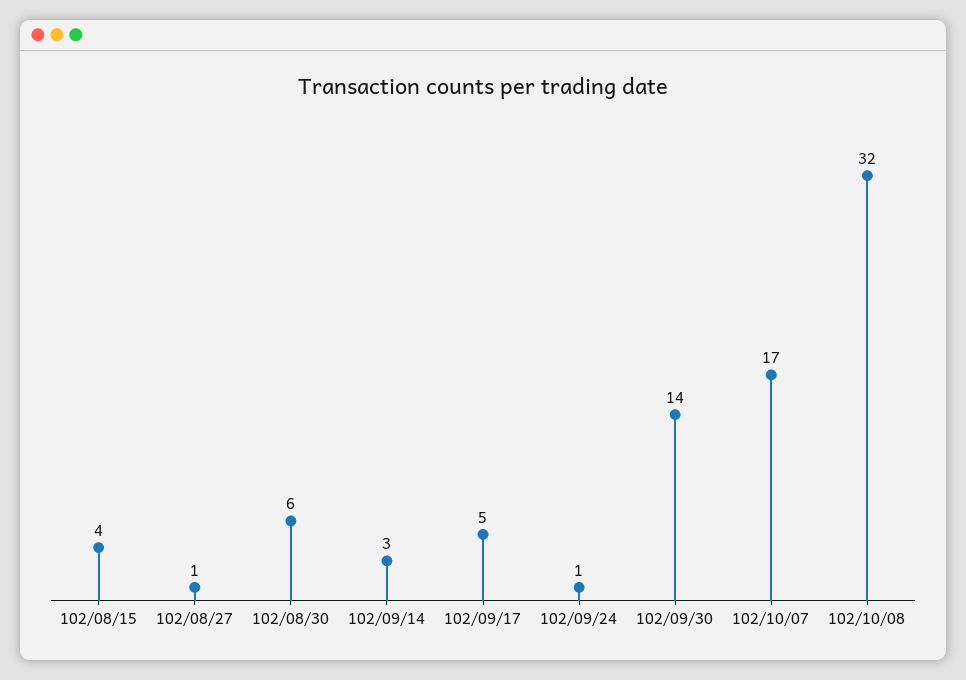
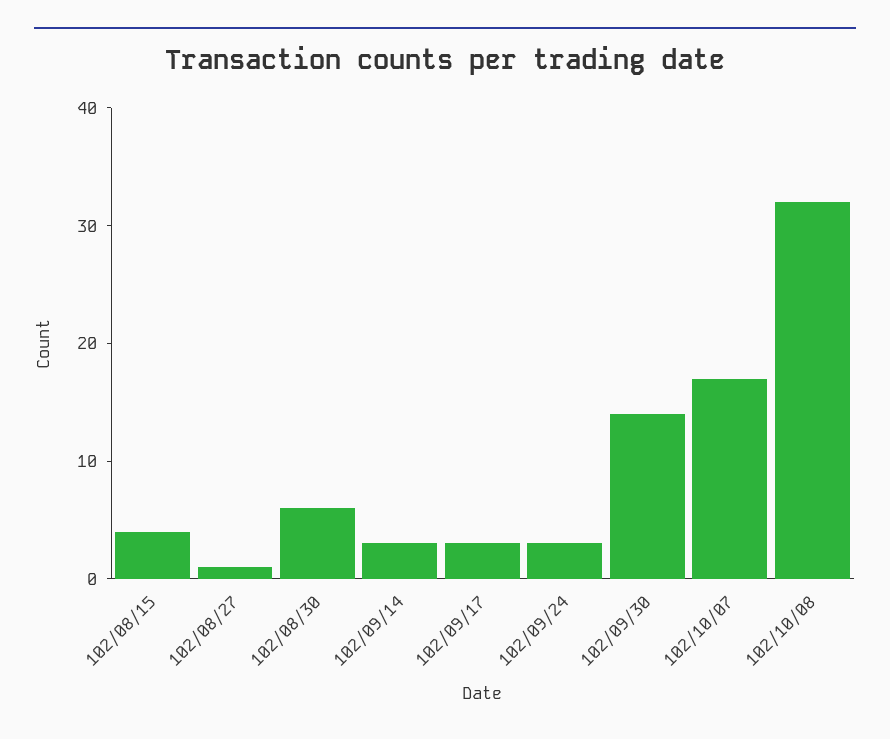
  {
    "102/08/15": 4,
    "102/08/27": 1,
    "102/08/30": 6,
    "102/09/14": 3,
-   "102/09/17": 5,
+   "102/09/17": 3,
-   "102/09/24": 1,
+   "102/09/24": 3,
    "102/09/30": 14,
    "102/10/07": 17,
    "102/10/08": 32
  }

